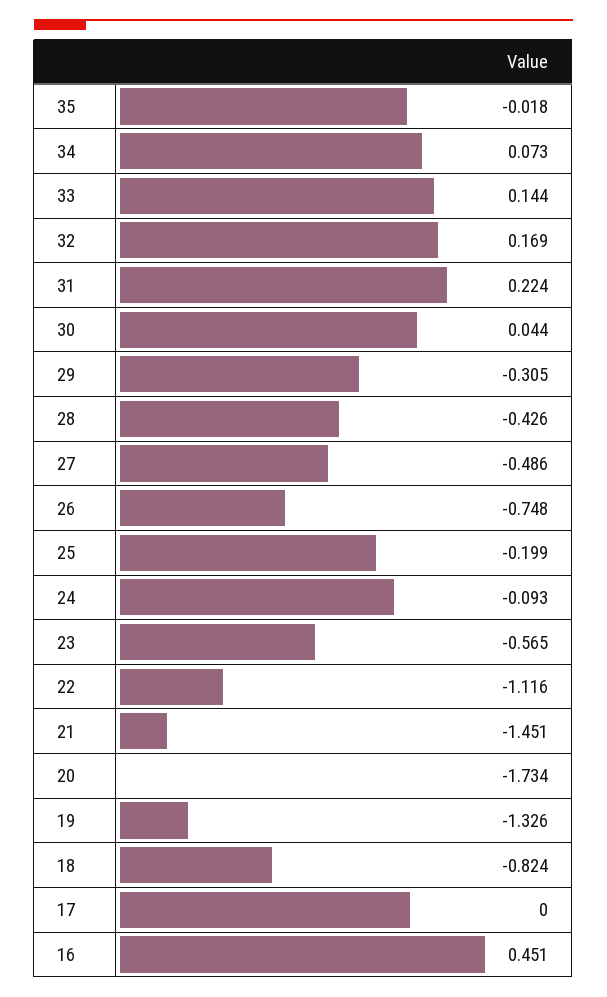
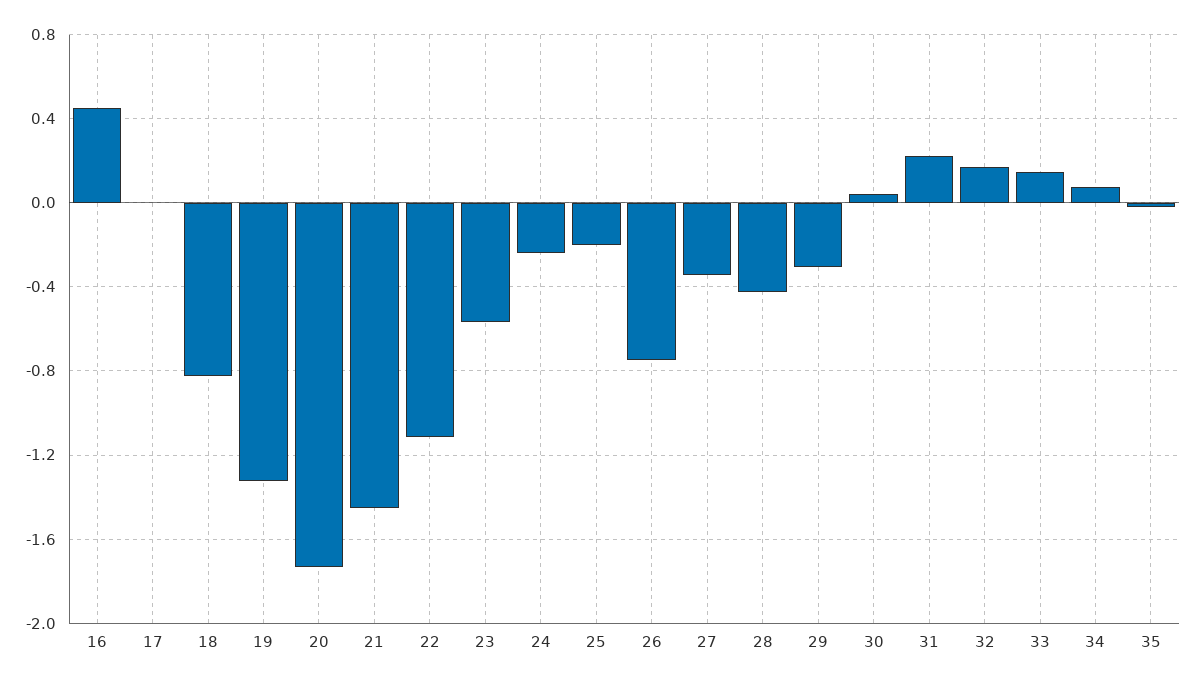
  {
    "35": -0.018,
    "34": 0.073,
    "33": 0.144,
    "32": 0.169,
    "31": 0.224,
    "30": 0.044,
    "29": -0.305,
    "28": -0.426,
-   "27": -0.486,
+   "27": -0.35,
    "26": -0.748,
    "25": -0.199,
-   "24": -0.093,
+   "24": -0.25,
    "23": -0.565,
    "22": -1.116,
    "21": -1.451,
    "20": -1.734,
    "19": -1.326,
    "18": -0.824,
    "17": 0,
    "16": 0.451
  }

